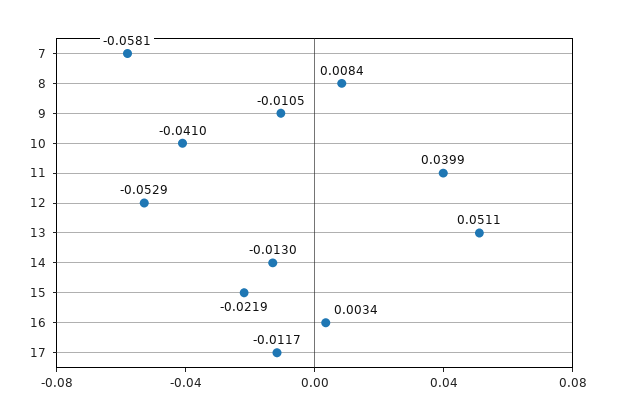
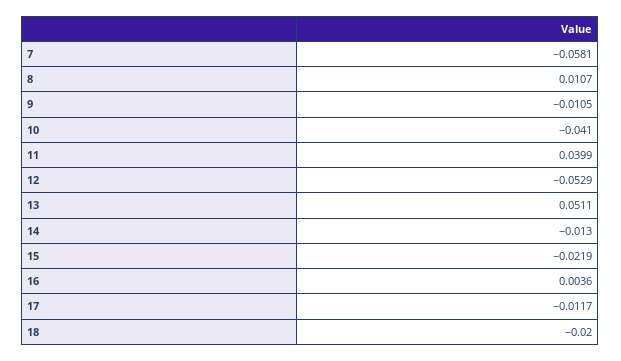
  {
    "7": -0.0581,
-   "8": 0.0084,
+   "8": 0.0107,
    "9": -0.0105,
    "10": -0.041,
    "11": 0.0399,
    "12": -0.0529,
    "13": 0.0511,
    "14": -0.013,
    "15": -0.0219,
-   "16": 0.0034,
+   "16": 0.0036,
-   "17": -0.0117
+   "17": -0.0117,
+   "18": -0.02
  }

